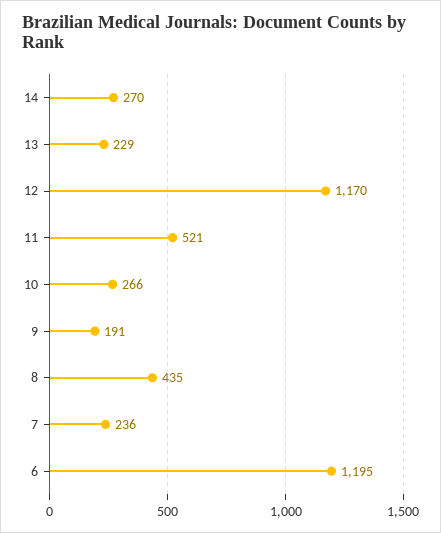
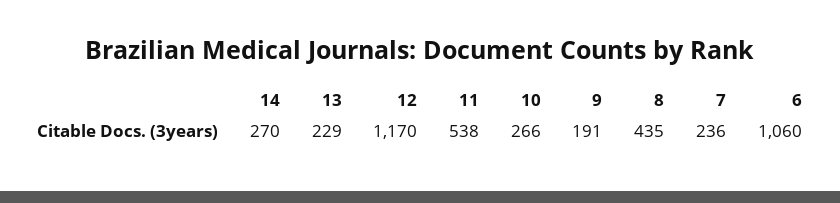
  {
    "14": 270,
    "13": 229,
    "12": 1170,
-   "11": 521,
+   "11": 538,
    "10": 266,
    "9": 191,
    "8": 435,
    "7": 236,
-   "6": 1195
+   "6": 1060
  }

